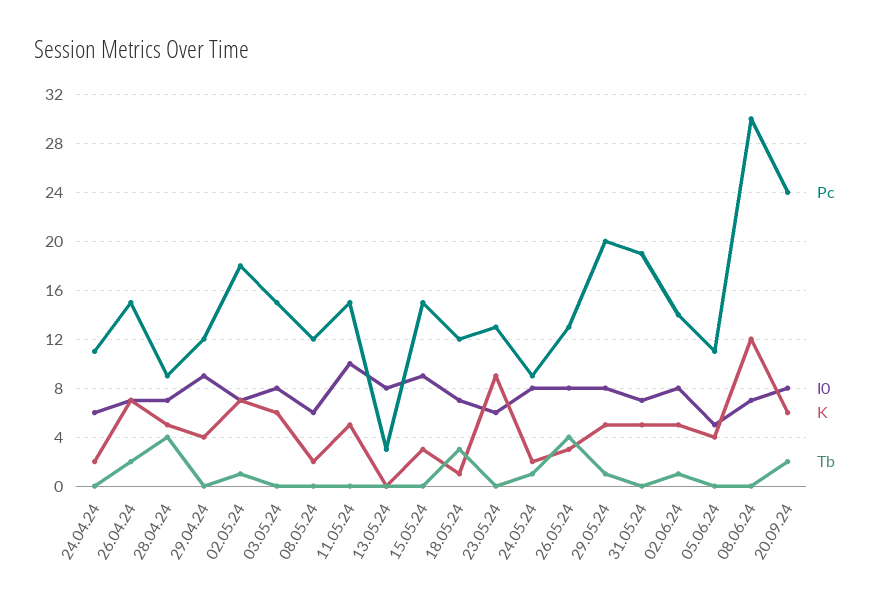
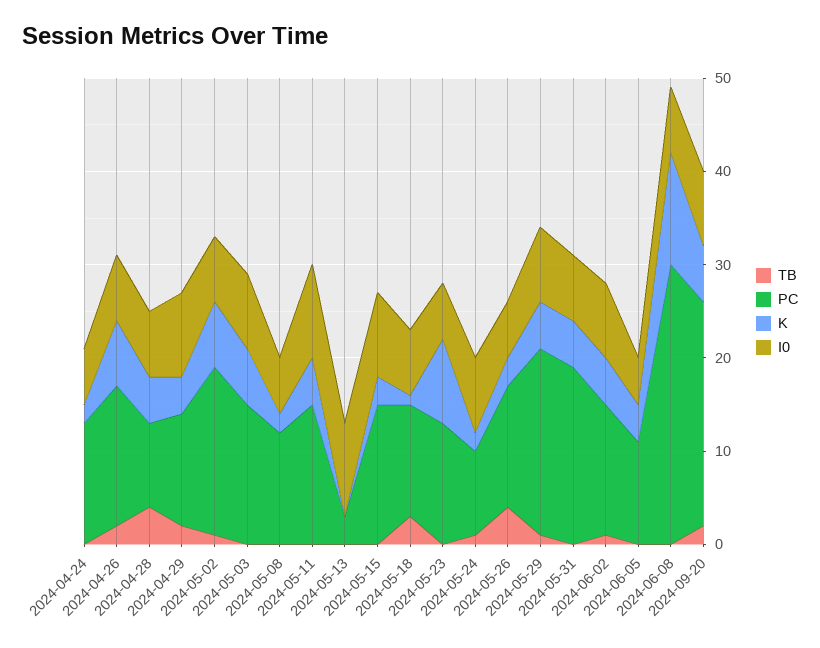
  {
    "Pc": {
-     "24.04.24": 11,
+     "24.04.24": 13,
      "26.04.24": 15,
      "28.04.24": 9,
      "29.04.24": 12,
      "02.05.24": 18,
      "03.05.24": 15,
      "08.05.24": 12,
      "11.05.24": 15,
      "13.05.24": 3,
      "15.05.24": 15,
      "18.05.24": 12,
      "23.05.24": 13,
      "24.05.24": 9,
      "26.05.24": 13,
      "29.05.24": 20,
      "31.05.24": 19,
      "02.06.24": 14,
      "05.06.24": 11,
      "08.06.24": 30,
      "20.09.24": 24
    },
    "I0": {
      "24.04.24": 6,
      "26.04.24": 7,
      "28.04.24": 7,
      "29.04.24": 9,
      "02.05.24": 7,
      "03.05.24": 8,
      "08.05.24": 6,
      "11.05.24": 10,
-     "13.05.24": 8,
+     "13.05.24": 10,
      "15.05.24": 9,
      "18.05.24": 7,
      "23.05.24": 6,
      "24.05.24": 8,
-     "26.05.24": 8,
+     "26.05.24": 6,
      "29.05.24": 8,
      "31.05.24": 7,
      "02.06.24": 8,
      "05.06.24": 5,
      "08.06.24": 7,
      "20.09.24": 8
    },
    "K": {
      "24.04.24": 2,
      "26.04.24": 7,
      "28.04.24": 5,
      "29.04.24": 4,
      "02.05.24": 7,
      "03.05.24": 6,
      "08.05.24": 2,
      "11.05.24": 5,
      "13.05.24": 0,
      "15.05.24": 3,
      "18.05.24": 1,
      "23.05.24": 9,
      "24.05.24": 2,
      "26.05.24": 3,
      "29.05.24": 5,
      "31.05.24": 5,
      "02.06.24": 5,
      "05.06.24": 4,
      "08.06.24": 12,
      "20.09.24": 6
    },
    "Tb": {
      "24.04.24": 0,
      "26.04.24": 2,
      "28.04.24": 4,
-     "29.04.24": 0,
+     "29.04.24": 2,
      "02.05.24": 1,
      "03.05.24": 0,
      "08.05.24": 0,
      "11.05.24": 0,
      "13.05.24": 0,
      "15.05.24": 0,
      "18.05.24": 3,
      "23.05.24": 0,
      "24.05.24": 1,
      "26.05.24": 4,
      "29.05.24": 1,
      "31.05.24": 0,
      "02.06.24": 1,
      "05.06.24": 0,
      "08.06.24": 0,
      "20.09.24": 2
    }
  }

